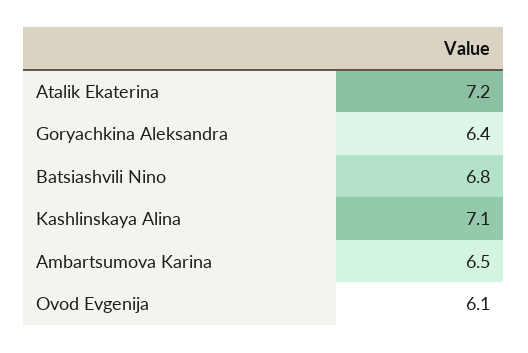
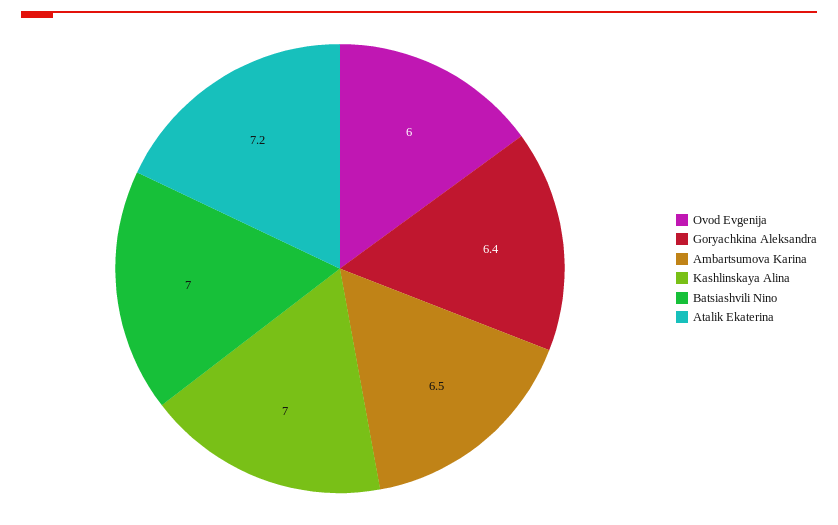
  {
    "Atalik Ekaterina": 7.2,
    "Goryachkina Aleksandra": 6.4,
-   "Batsiashvili Nino": 6.8,
+   "Batsiashvili Nino": 7,
-   "Kashlinskaya Alina": 7.1,
+   "Kashlinskaya Alina": 7,
    "Ambartsumova Karina": 6.5,
-   "Ovod Evgenija": 6.1
+   "Ovod Evgenija": 6
  }

